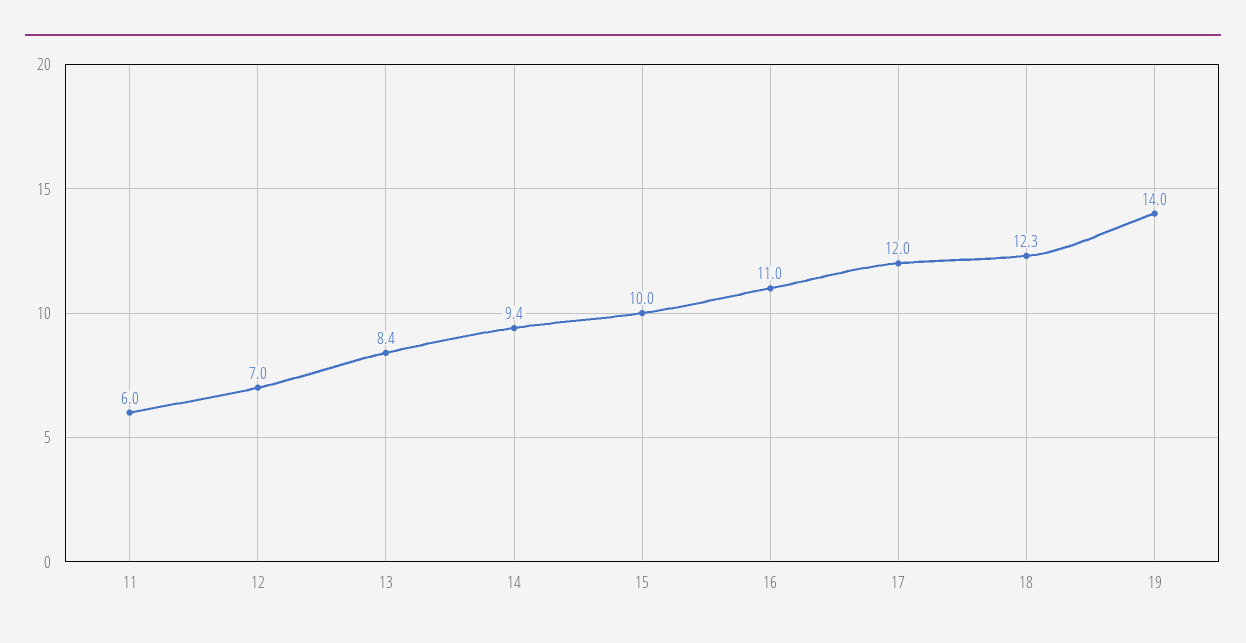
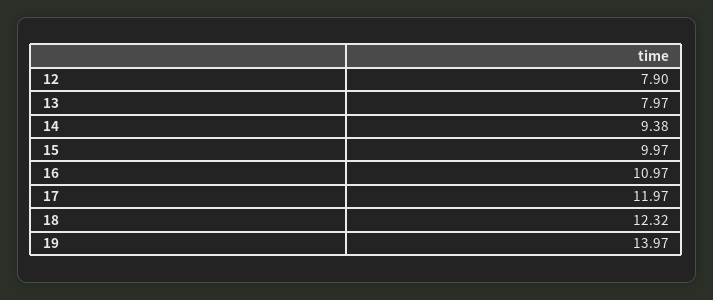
  {
-   "11": 6,
-   "12": 7,
+   "12": 7.9,
-   "13": 8.4,
+   "13": 7.97,
    "14": 9.38,
    "15": 9.97,
    "16": 10.97,
    "17": 11.97,
    "18": 12.32,
    "19": 13.97
  }

